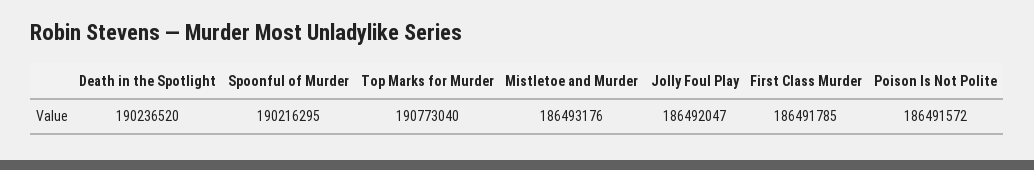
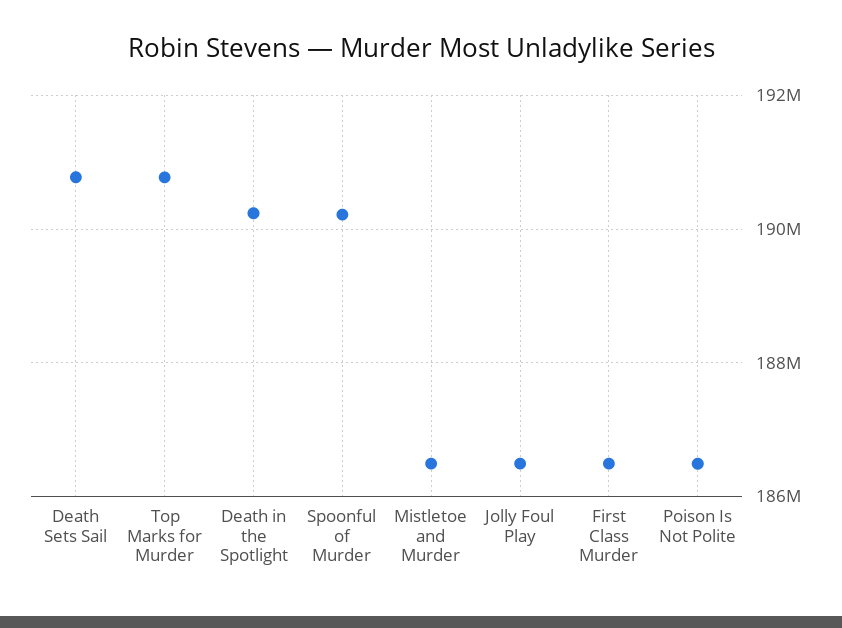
  {
    "Death in the Spotlight": 190236520,
    "Spoonful of Murder": 190216295,
    "Top Marks for Murder": 190773040,
    "Mistletoe and Murder": 186493176,
    "Jolly Foul Play": 186492047,
    "First Class Murder": 186491785,
-   "Poison Is Not Polite": 186491572
+   "Poison Is Not Polite": 186491572,
+   "Death Sets Sail": 190800000
  }

